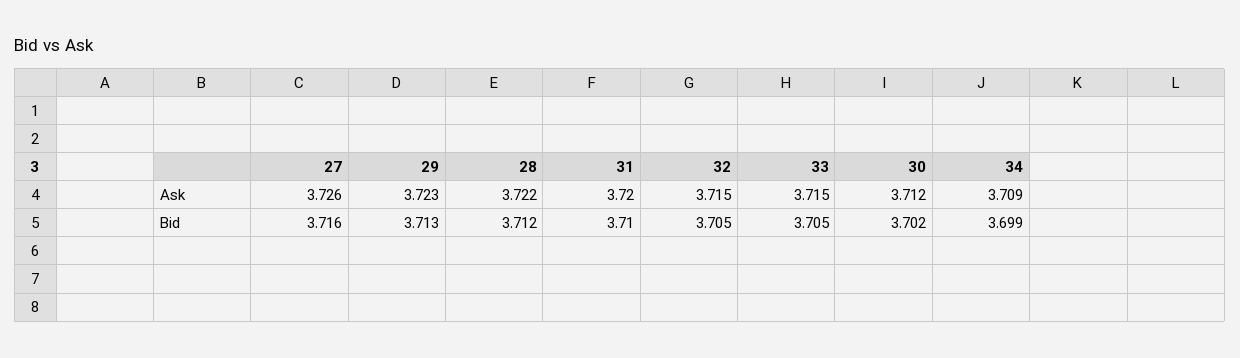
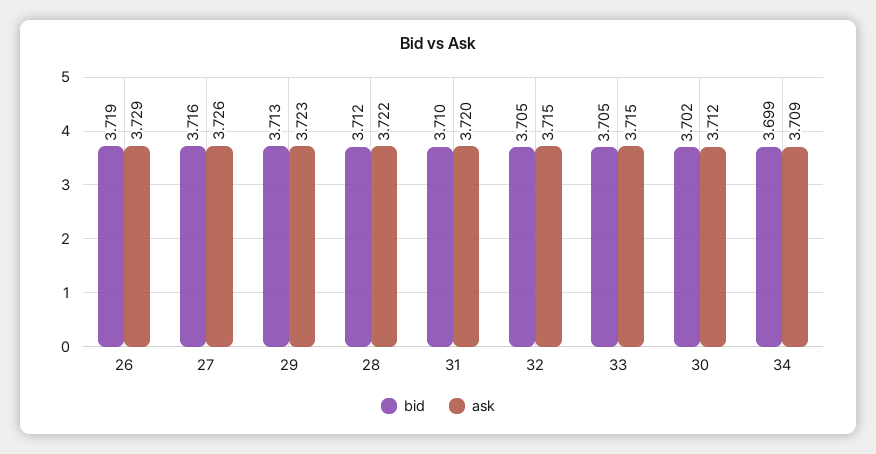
  {
    "Ask": {
      "27": 3.726,
      "29": 3.723,
      "28": 3.722,
      "31": 3.72,
      "32": 3.715,
      "33": 3.715,
      "30": 3.712,
-     "34": 3.709
+     "34": 3.709,
+     "26": 3.729
    },
    "Bid": {
      "27": 3.716,
      "29": 3.713,
      "28": 3.712,
      "31": 3.71,
      "32": 3.705,
      "33": 3.705,
      "30": 3.702,
-     "34": 3.699
+     "34": 3.699,
+     "26": 3.719
    }
  }

